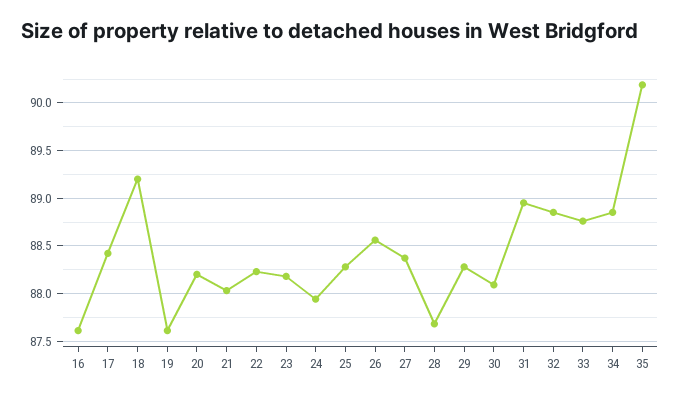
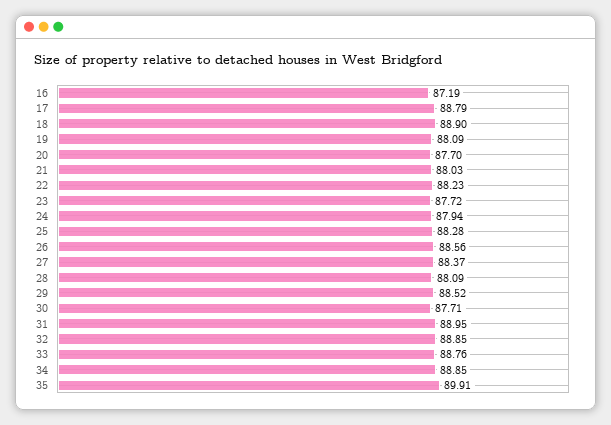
  {
-   "16": 87.6,
+   "16": 87.19,
-   "17": 88.4,
+   "17": 88.79,
-   "18": 89.2,
+   "18": 88.9,
-   "19": 87.6,
+   "19": 88.09,
-   "20": 88.2,
+   "20": 87.7,
    "21": 88.03,
    "22": 88.23,
-   "23": 88.2,
+   "23": 87.72,
    "24": 87.94,
    "25": 88.28,
    "26": 88.56,
    "27": 88.37,
-   "28": 87.7,
+   "28": 88.09,
-   "29": 88.3,
+   "29": 88.52,
-   "30": 88.1,
+   "30": 87.71,
    "31": 88.95,
    "32": 88.85,
    "33": 88.76,
    "34": 88.85,
-   "35": 90.2
+   "35": 89.91
  }

